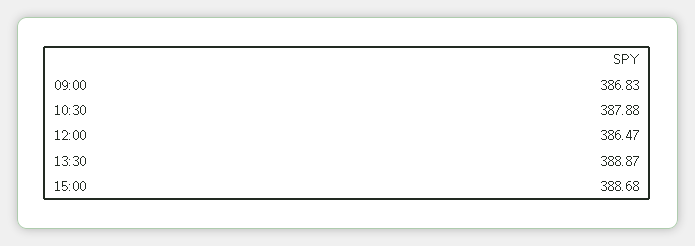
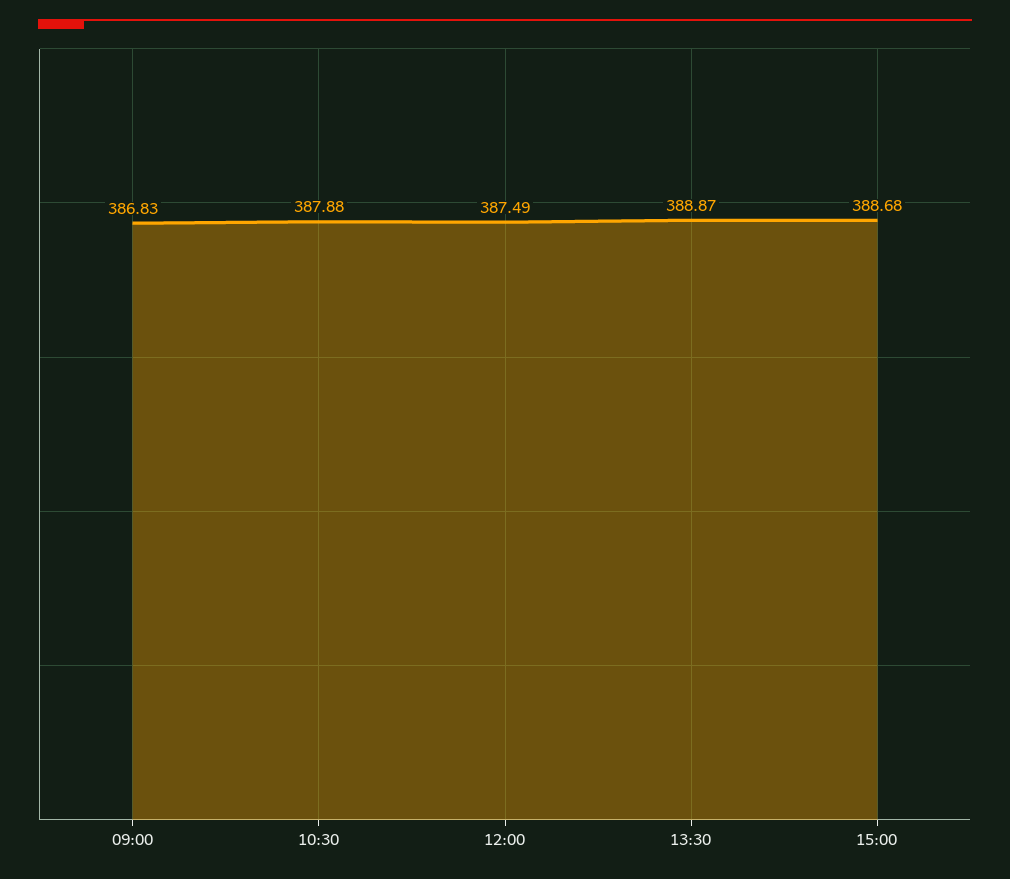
  {
    "09:00": 386.83,
    "10:30": 387.88,
-   "12:00": 386.47,
+   "12:00": 387.49,
    "13:30": 388.87,
    "15:00": 388.68
  }

